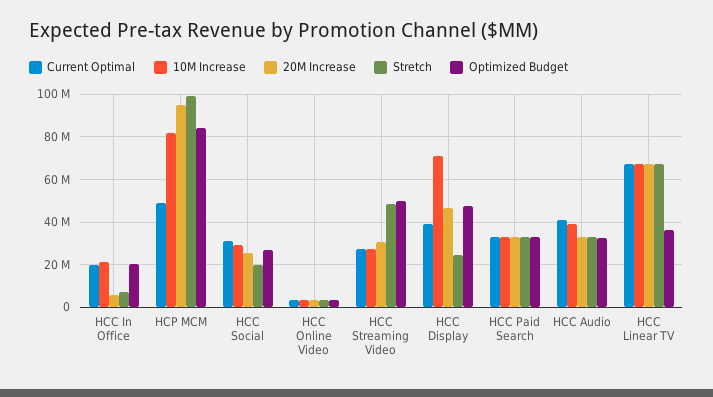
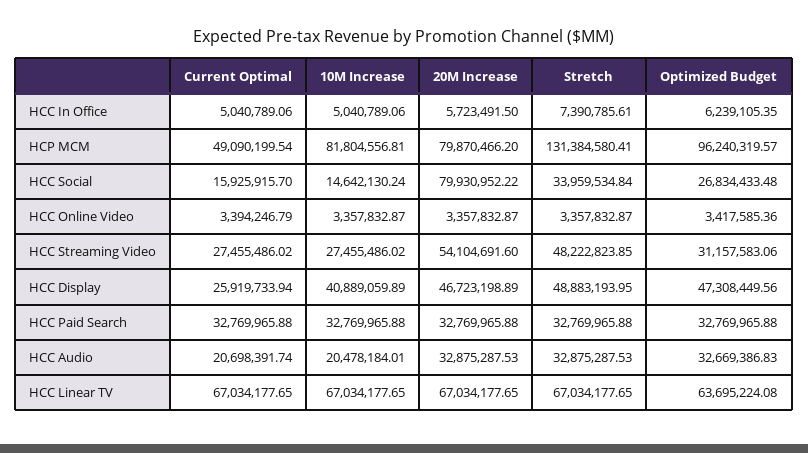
  {
    "Current Optimal": {
-     "HCC In Office": 20000000,
+     "HCC In Office": 5040789.06,
      "HCP MCM": 49090199.54,
-     "HCC Social": 30000000,
+     "HCC Social": 15925915.7,
      "HCC Online Video": 3394246.79,
      "HCC Streaming Video": 27455486.02,
-     "HCC Display": 40000000,
+     "HCC Display": 25919733.94,
      "HCC Paid Search": 32769965.88,
-     "HCC Audio": 40000000,
+     "HCC Audio": 20698391.74,
      "HCC Linear TV": 67034177.65
    },
    "10M Increase": {
-     "HCC In Office": 20000000,
+     "HCC In Office": 5040789.06,
      "HCP MCM": 81804556.81,
-     "HCC Social": 30000000,
+     "HCC Social": 14642130.24,
      "HCC Online Video": 3357832.87,
      "HCC Streaming Video": 27455486.02,
-     "HCC Display": 70000000,
+     "HCC Display": 40889059.89,
      "HCC Paid Search": 32769965.88,
-     "HCC Audio": 40000000,
+     "HCC Audio": 20478184.01,
      "HCC Linear TV": 67034177.65
    },
    "20M Increase": {
      "HCC In Office": 5723491.5,
-     "HCP MCM": 95000000,
+     "HCP MCM": 79870466.2,
-     "HCC Social": 25000000,
+     "HCC Social": 79930952.22,
      "HCC Online Video": 3357832.87,
-     "HCC Streaming Video": 30000000,
+     "HCC Streaming Video": 54104691.6,
      "HCC Display": 46723198.89,
      "HCC Paid Search": 32769965.88,
      "HCC Audio": 32875287.53,
      "HCC Linear TV": 67034177.65
    },
    "Stretch": {
      "HCC In Office": 7390785.61,
-     "HCP MCM": 100000000,
+     "HCP MCM": 131384580.41,
-     "HCC Social": 20000000,
+     "HCC Social": 33959534.84,
      "HCC Online Video": 3357832.87,
      "HCC Streaming Video": 48222823.85,
-     "HCC Display": 25000000,
+     "HCC Display": 48883193.95,
      "HCC Paid Search": 32769965.88,
      "HCC Audio": 32875287.53,
      "HCC Linear TV": 67034177.65
    },
    "Optimized Budget": {
-     "HCC In Office": 20000000,
+     "HCC In Office": 6239105.35,
-     "HCP MCM": 85000000,
+     "HCP MCM": 96240319.57,
      "HCC Social": 26834433.48,
      "HCC Online Video": 3417585.36,
-     "HCC Streaming Video": 50000000,
+     "HCC Streaming Video": 31157583.06,
      "HCC Display": 47308449.56,
      "HCC Paid Search": 32769965.88,
      "HCC Audio": 32669386.83,
-     "HCC Linear TV": 35000000
+     "HCC Linear TV": 63695224.08
    }
  }

